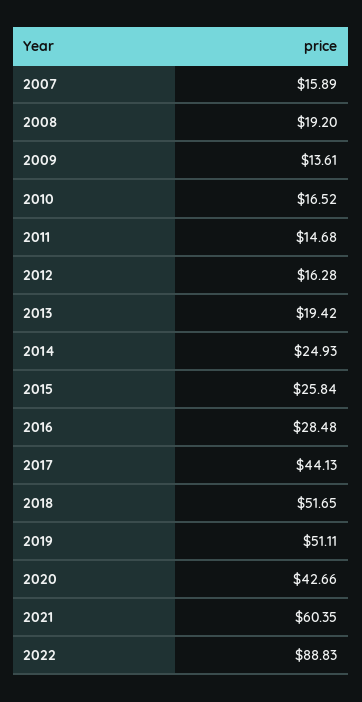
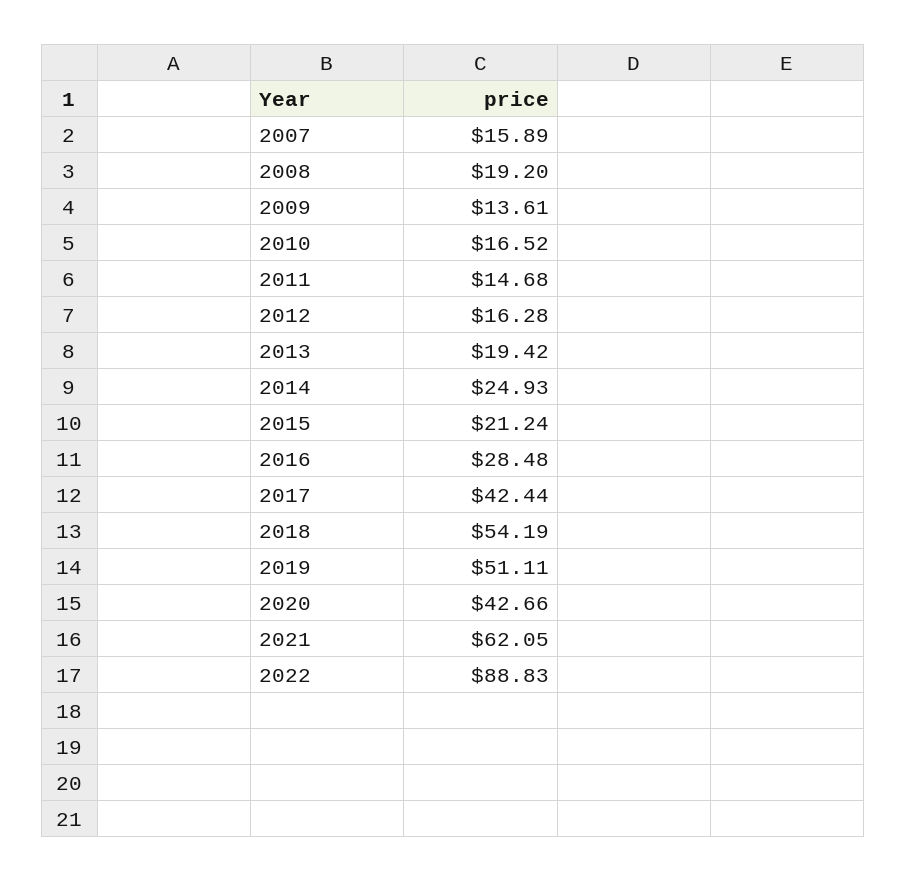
  {
    "2007": 15.89,
    "2008": 19.2,
    "2009": 13.61,
    "2010": 16.52,
    "2011": 14.68,
    "2012": 16.28,
    "2013": 19.42,
    "2014": 24.93,
-   "2015": 25.84,
+   "2015": 21.24,
    "2016": 28.48,
-   "2017": 44.13,
+   "2017": 42.44,
-   "2018": 51.65,
+   "2018": 54.19,
    "2019": 51.11,
    "2020": 42.66,
-   "2021": 60.35,
+   "2021": 62.05,
    "2022": 88.83
  }

